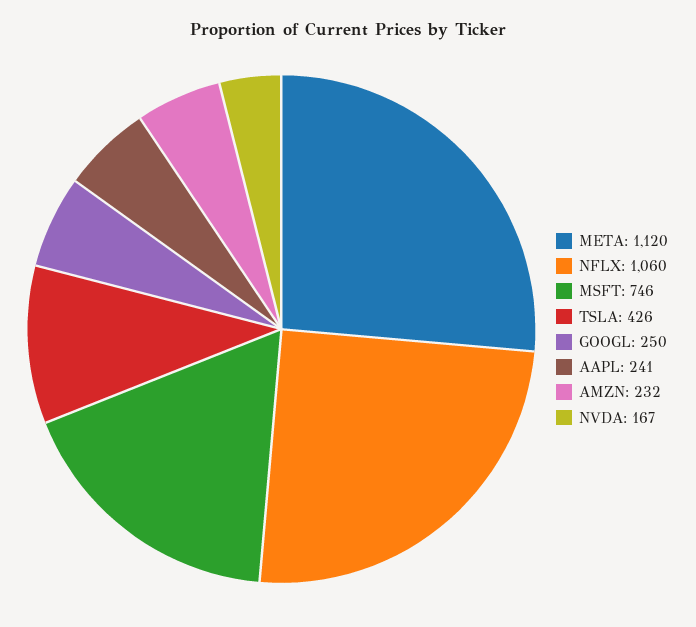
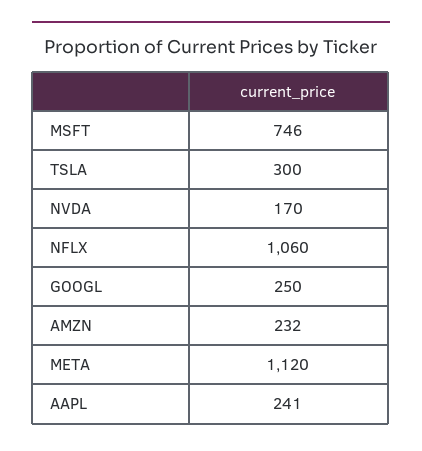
  {
    "META": 1120,
    "NFLX": 1060,
    "MSFT": 746,
-   "TSLA": 426,
+   "TSLA": 300,
    "GOOGL": 250,
    "AAPL": 241,
    "AMZN": 232,
-   "NVDA": 167
+   "NVDA": 170
  }

